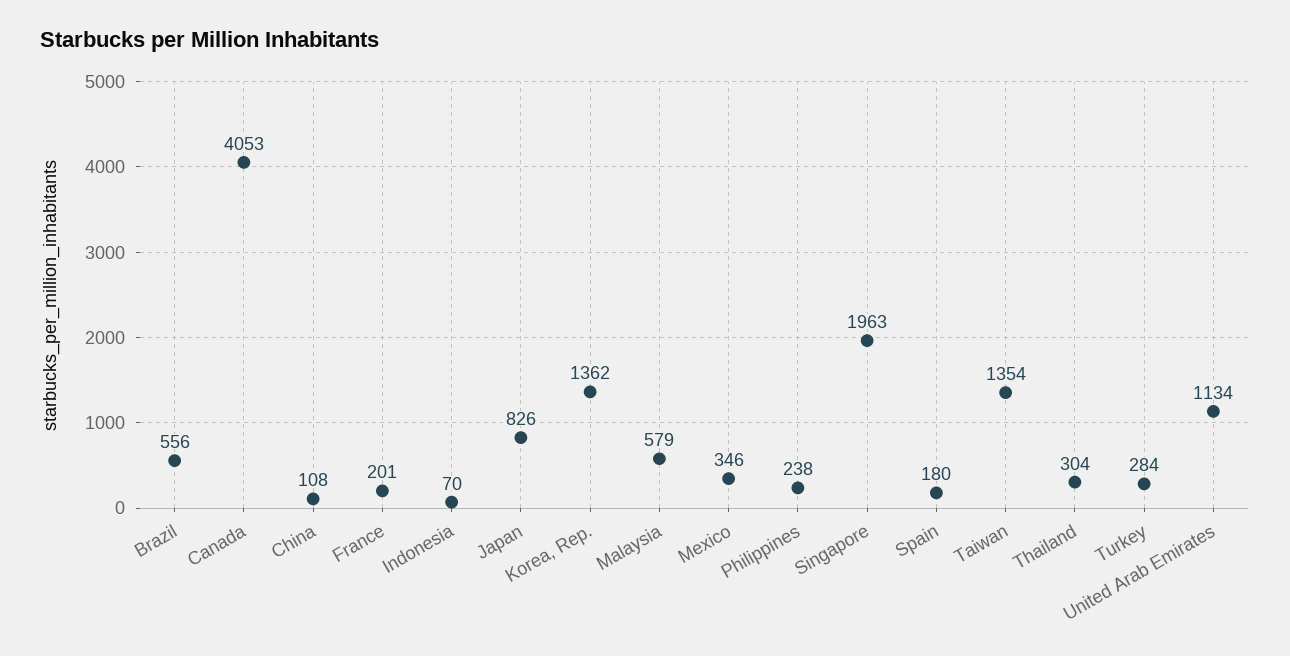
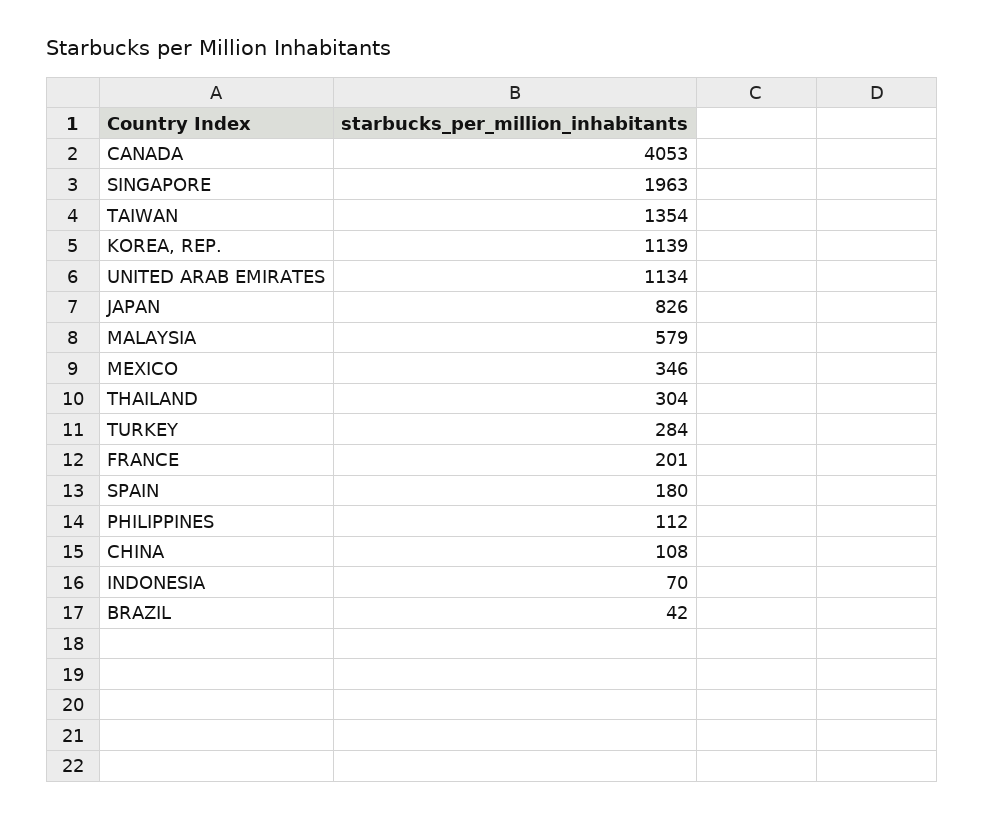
  {
-   "Brazil": 556,
+   "Brazil": 42,
    "Canada": 4053,
    "China": 108,
    "France": 201,
    "Indonesia": 70,
    "Japan": 826,
-   "Korea, Rep.": 1362,
+   "Korea, Rep.": 1139,
    "Malaysia": 579,
    "Mexico": 346,
-   "Philippines": 238,
+   "Philippines": 112,
    "Singapore": 1963,
    "Spain": 180,
    "Taiwan": 1354,
    "Thailand": 304,
    "Turkey": 284,
    "United Arab Emirates": 1134
  }

